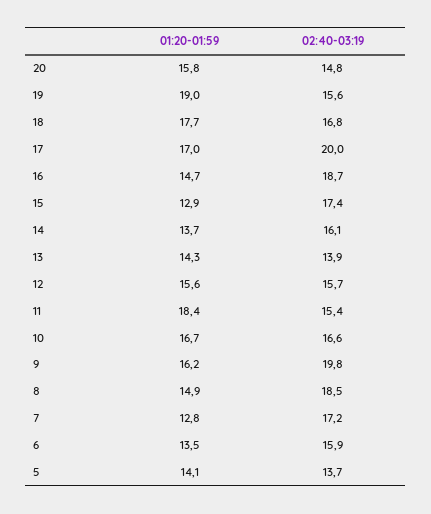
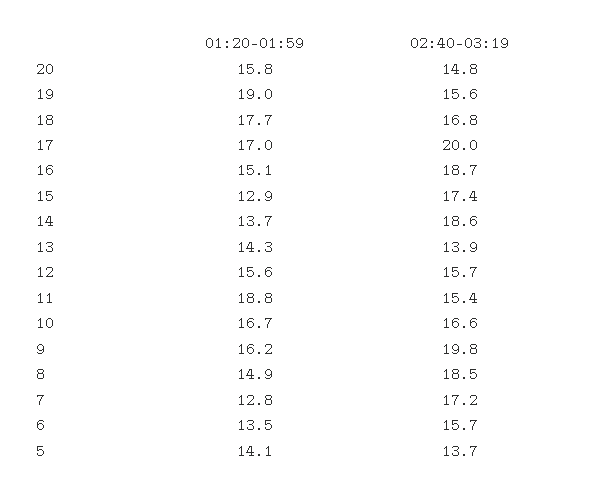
  {
    "01:20-01:59": {
      "20": 15.8,
      "19": 19,
      "18": 17.7,
      "17": 17,
-     "16": 14.7,
+     "16": 15.1,
      "15": 12.9,
      "14": 13.7,
      "13": 14.3,
      "12": 15.6,
-     "11": 18.4,
+     "11": 18.8,
      "10": 16.7,
      "9": 16.2,
      "8": 14.9,
      "7": 12.8,
      "6": 13.5,
      "5": 14.1
    },
    "02:40-03:19": {
      "20": 14.8,
      "19": 15.6,
      "18": 16.8,
      "17": 20,
      "16": 18.7,
      "15": 17.4,
-     "14": 16.1,
+     "14": 18.6,
      "13": 13.9,
      "12": 15.7,
      "11": 15.4,
      "10": 16.6,
      "9": 19.8,
      "8": 18.5,
      "7": 17.2,
-     "6": 15.9,
+     "6": 15.7,
      "5": 13.7
    }
  }

